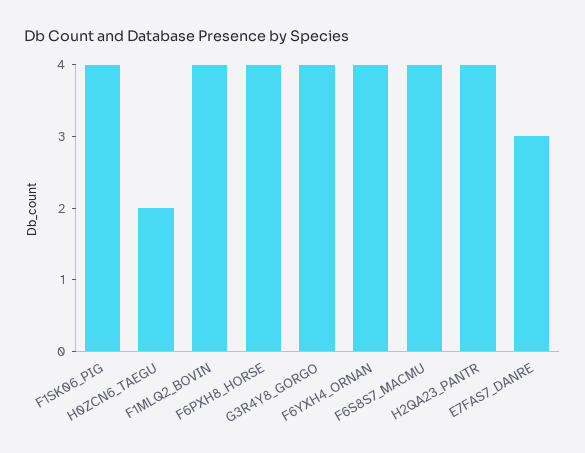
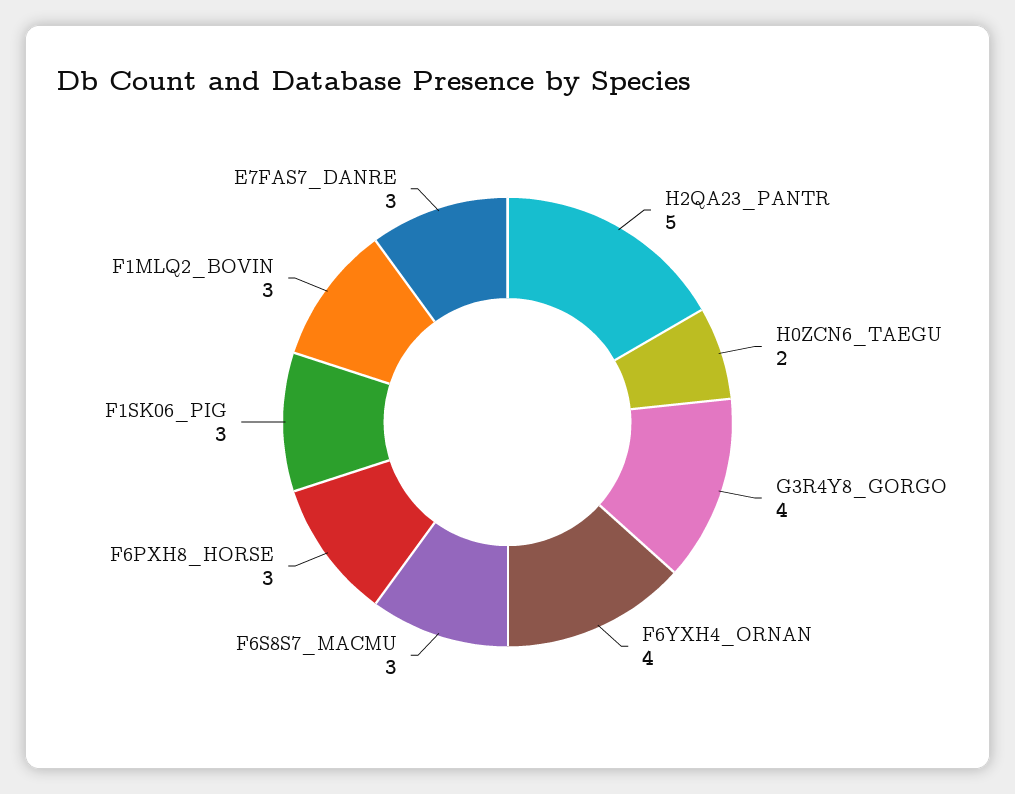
  {
-   "F1SK06_PIG": 4,
+   "F1SK06_PIG": 3,
    "H0ZCN6_TAEGU": 2,
-   "F1MLQ2_BOVIN": 4,
+   "F1MLQ2_BOVIN": 3,
-   "F6PXH8_HORSE": 4,
+   "F6PXH8_HORSE": 3,
    "G3R4Y8_GORGO": 4,
    "F6YXH4_ORNAN": 4,
-   "F6S8S7_MACMU": 4,
+   "F6S8S7_MACMU": 3,
-   "H2QA23_PANTR": 4,
+   "H2QA23_PANTR": 5,
    "E7FAS7_DANRE": 3
  }

